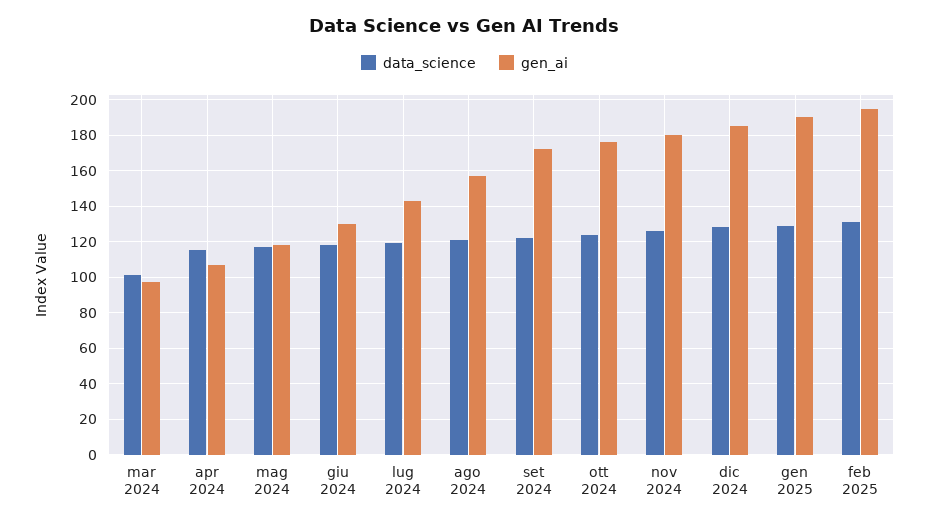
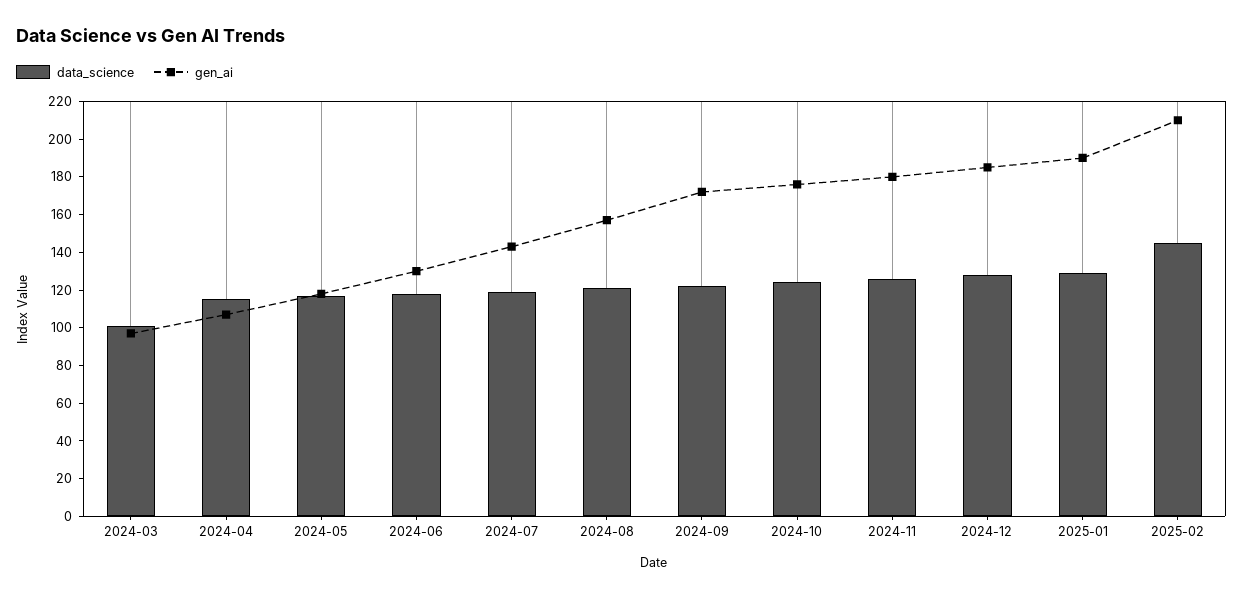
  {
    "data_science": {
      "mar 2024": 100,
      "apr 2024": 115,
      "mag 2024": 115,
      "giu 2024": 120,
      "lug 2024": 120,
      "ago 2024": 120,
      "set 2024": 120,
      "ott 2024": 125,
      "nov 2024": 125,
      "dic 2024": 130,
      "gen 2025": 130,
-     "feb 2025": 130
+     "feb 2025": 145
    },
    "gen_ai": {
      "mar 2024": 95,
      "apr 2024": 105,
      "mag 2024": 120,
      "giu 2024": 130,
      "lug 2024": 145,
      "ago 2024": 155,
      "set 2024": 170,
      "ott 2024": 175,
      "nov 2024": 180,
      "dic 2024": 185,
      "gen 2025": 190,
-     "feb 2025": 195
+     "feb 2025": 210
    }
  }

